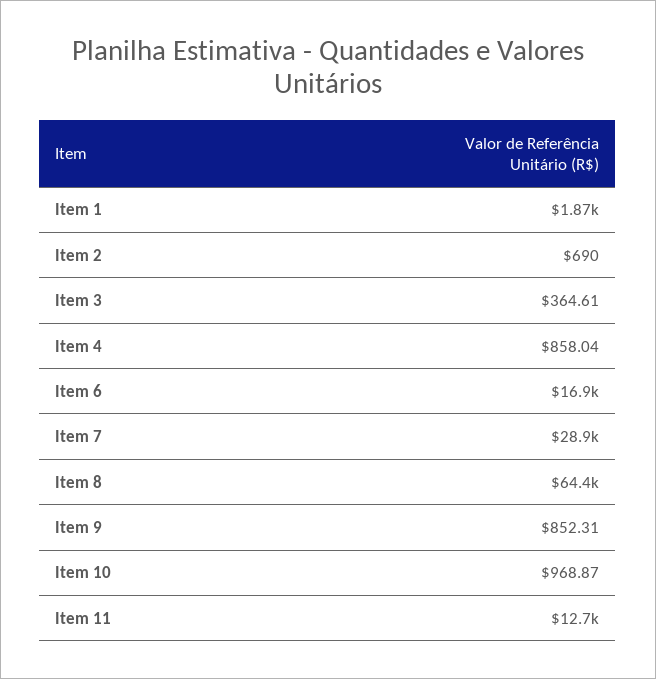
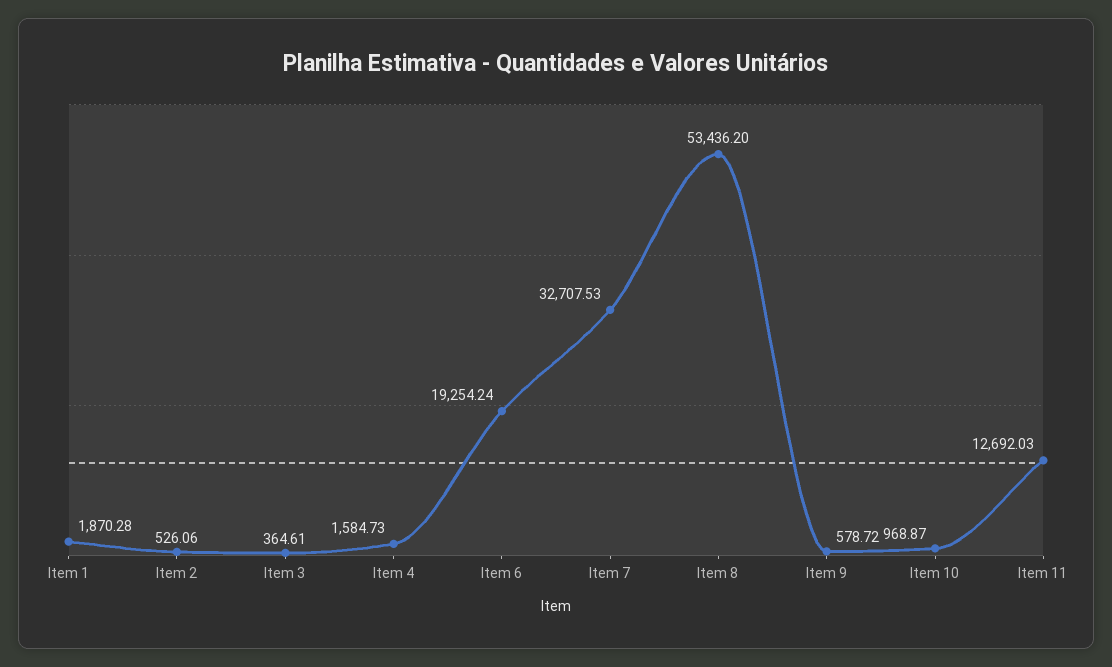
  {
    "Item 1": 1870.28,
-   "Item 2": 690,
+   "Item 2": 526.06,
    "Item 3": 364.61,
-   "Item 4": 858.04,
+   "Item 4": 1584.73,
-   "Item 6": 16900,
+   "Item 6": 19254.24,
-   "Item 7": 28900,
+   "Item 7": 32707.53,
-   "Item 8": 64400,
+   "Item 8": 53436.2,
-   "Item 9": 852.31,
+   "Item 9": 578.72,
    "Item 10": 968.87,
    "Item 11": 12692.03
  }

